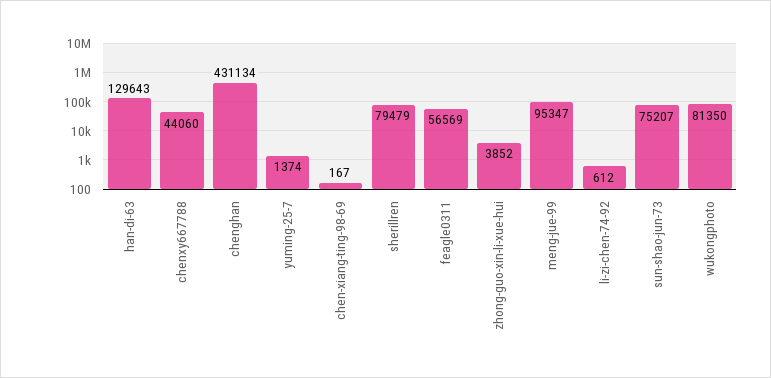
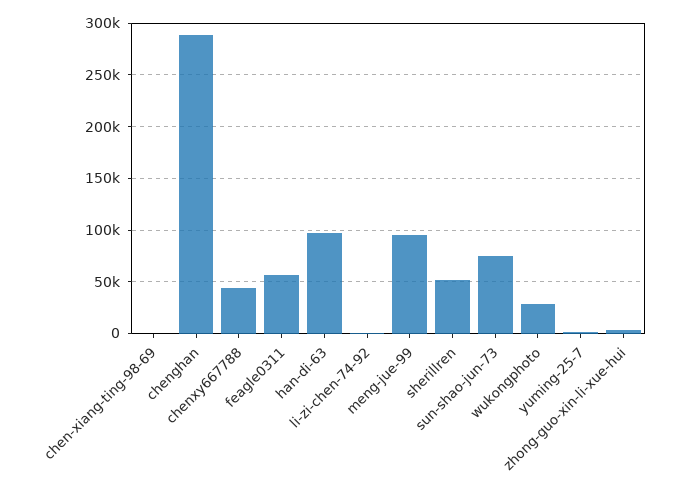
  {
-   "han-di-63": 129643,
+   "han-di-63": 100000,
    "chenxy667788": 44060,
-   "chenghan": 431134,
+   "chenghan": 290000,
    "yuming-25-7": 1374,
    "chen-xiang-ting-98-69": 167,
-   "sherillren": 79479,
+   "sherillren": 50000,
    "feagle0311": 56569,
    "zhong-guo-xin-li-xue-hui": 3852,
    "meng-jue-99": 95347,
    "li-zi-chen-74-92": 612,
    "sun-shao-jun-73": 75207,
-   "wukongphoto": 81350
+   "wukongphoto": 30000
  }

